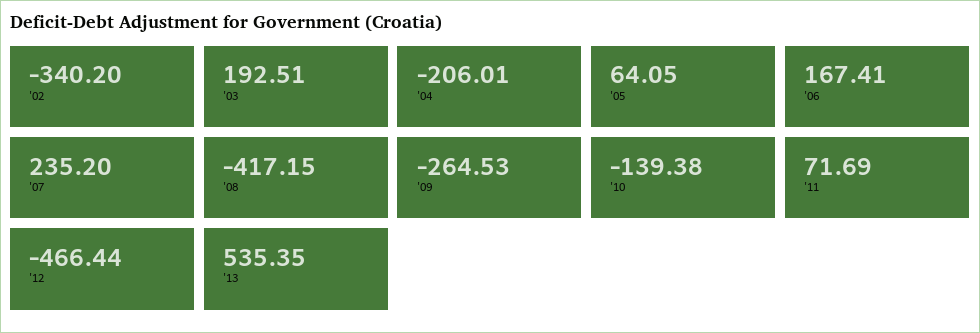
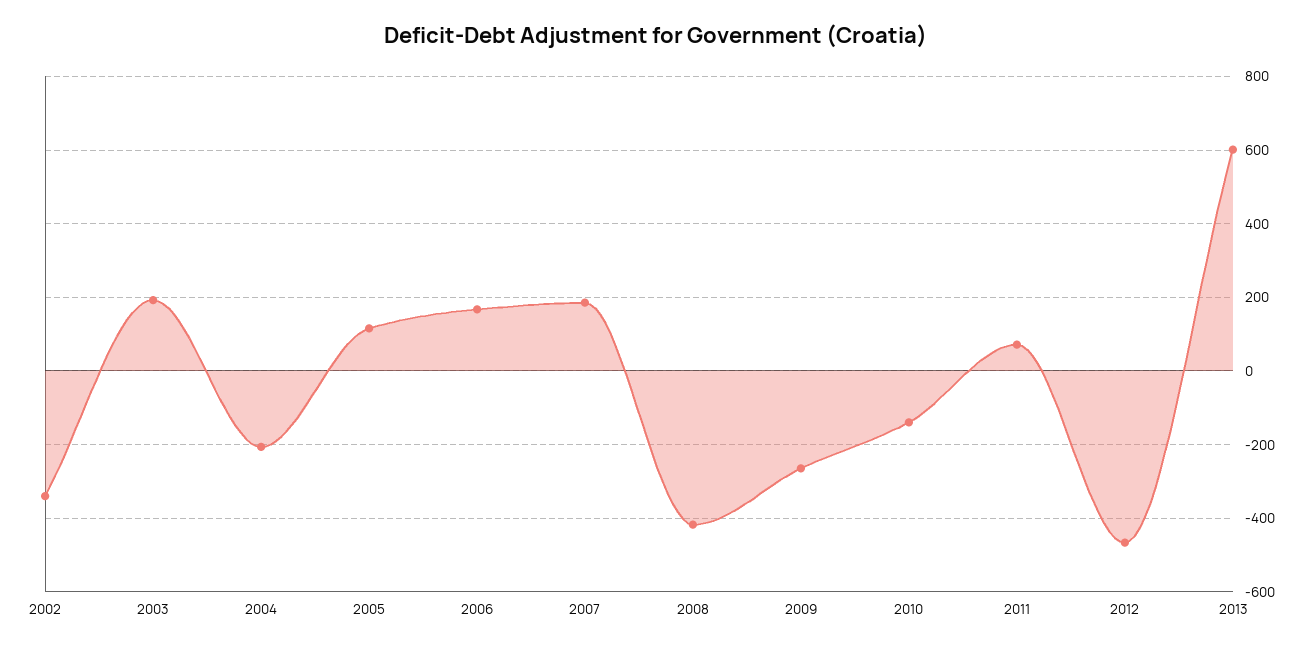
  {
    "'02": -340.2,
    "'03": 192.51,
    "'04": -206.01,
-   "'05": 64.05,
+   "'05": 120,
    "'06": 167.41,
-   "'07": 235.2,
+   "'07": 180,
    "'08": -417.15,
    "'09": -264.53,
    "'10": -139.38,
    "'11": 71.69,
    "'12": -466.44,
-   "'13": 535.35
+   "'13": 600
  }

